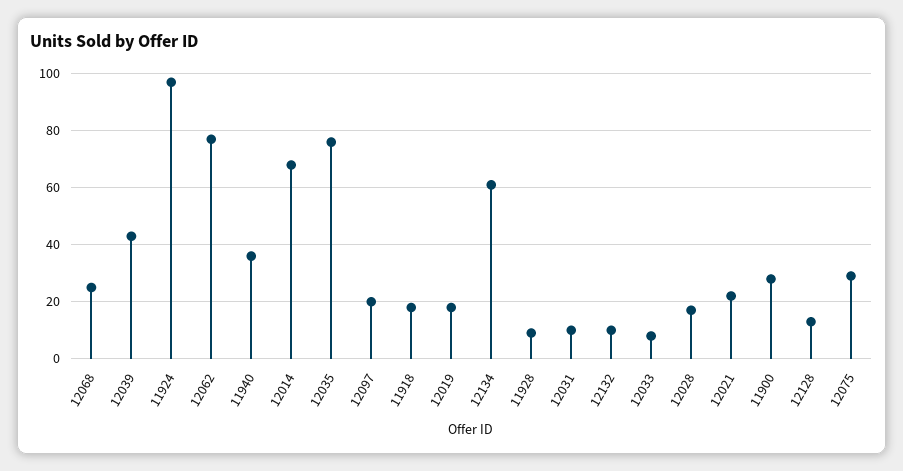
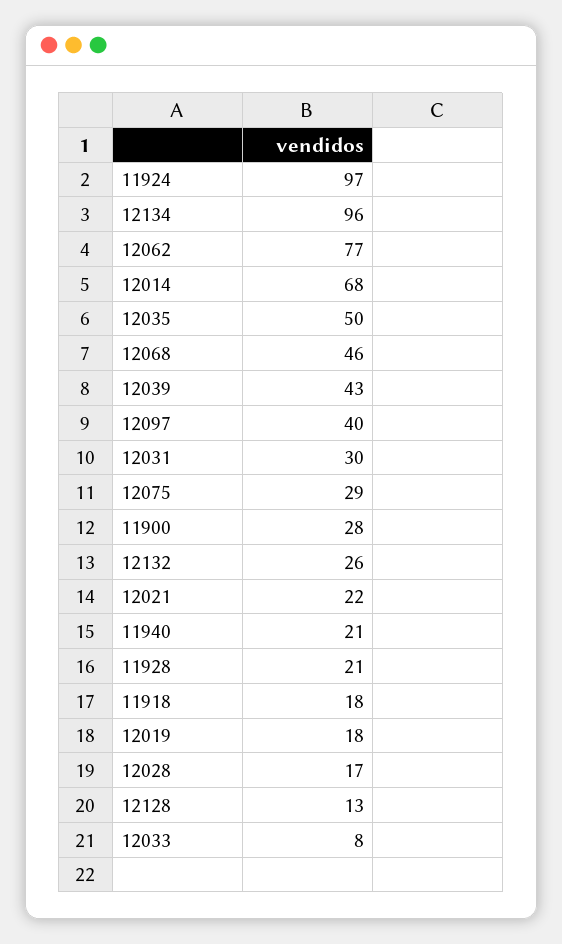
  {
-   "12068": 25,
+   "12068": 46,
    "12039": 43,
    "11924": 97,
    "12062": 77,
-   "11940": 35,
+   "11940": 21,
    "12014": 68,
-   "12035": 75,
+   "12035": 50,
-   "12097": 20,
+   "12097": 40,
    "11918": 18,
    "12019": 18,
-   "12134": 60,
+   "12134": 96,
-   "11928": 10,
+   "11928": 21,
-   "12031": 10,
+   "12031": 30,
-   "12132": 10,
+   "12132": 26,
    "12033": 8,
    "12028": 17,
    "12021": 22,
    "11900": 28,
    "12128": 13,
    "12075": 29
  }

